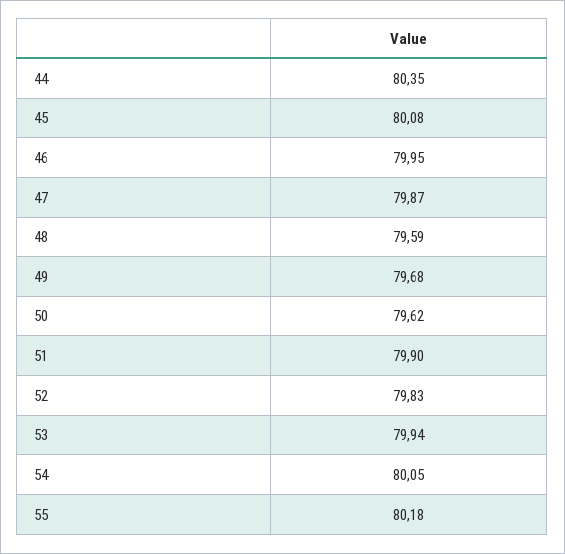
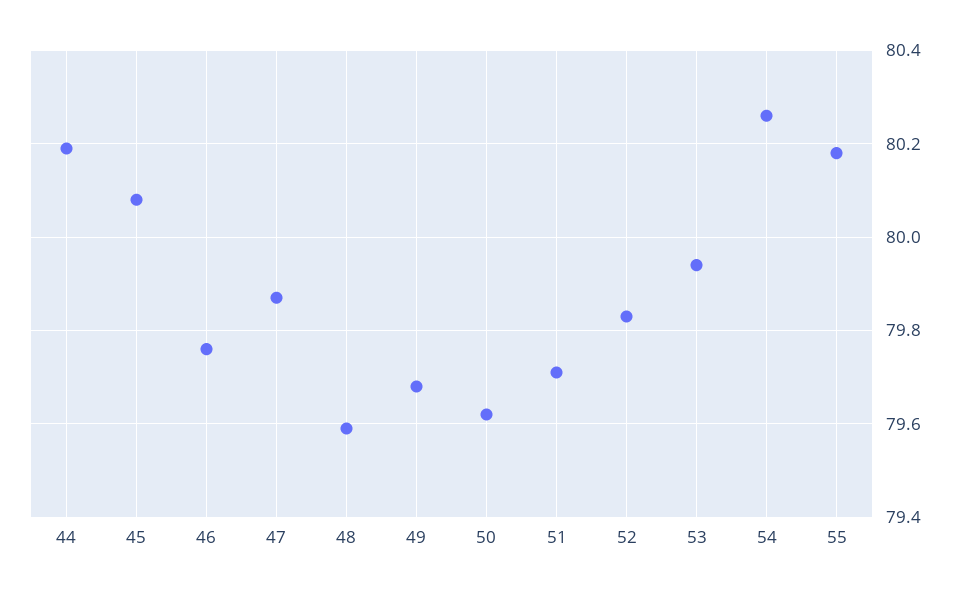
  {
-   "44": 80.35,
+   "44": 80.2,
    "45": 80.08,
-   "46": 79.95,
+   "46": 79.75,
    "47": 79.87,
    "48": 79.59,
    "49": 79.68,
    "50": 79.62,
-   "51": 79.9,
+   "51": 79.7,
    "52": 79.83,
    "53": 79.94,
-   "54": 80.05,
+   "54": 80.25,
    "55": 80.18
  }

